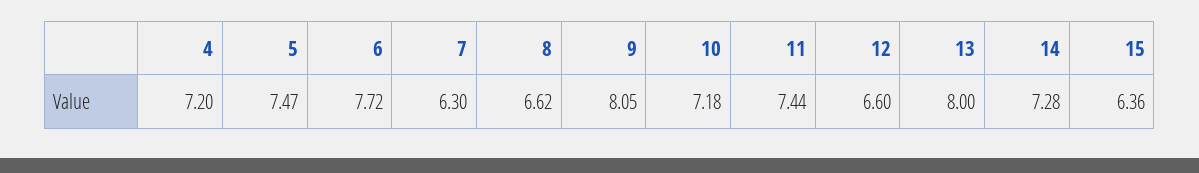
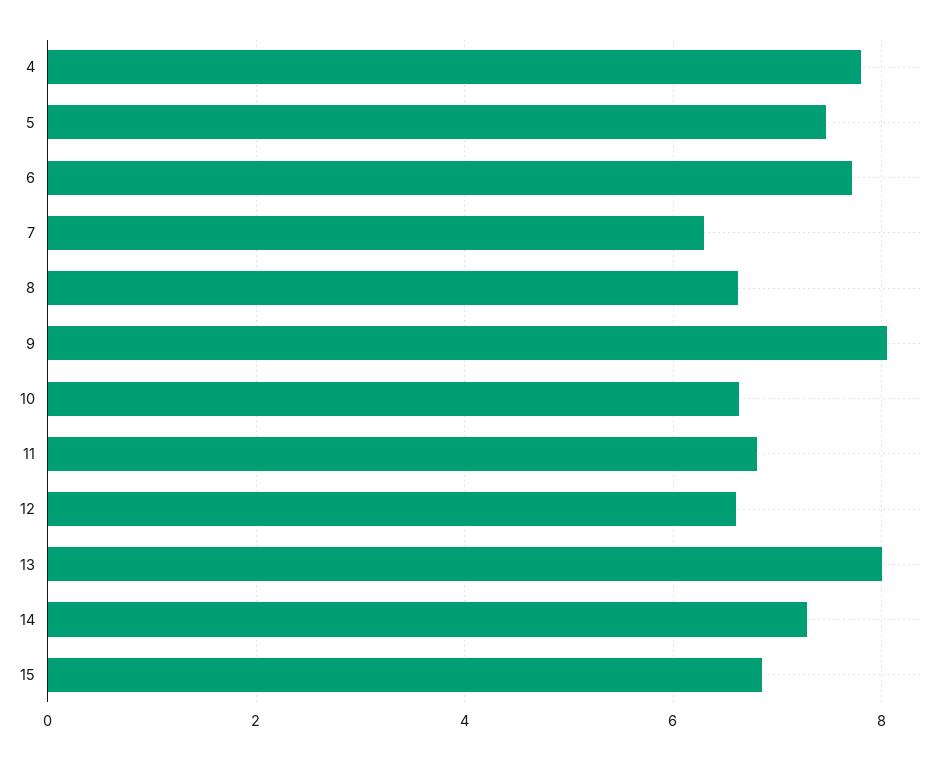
  {
-   "4": 7.2,
+   "4": 7.8,
    "5": 7.47,
    "6": 7.72,
    "7": 6.3,
    "8": 6.62,
    "9": 8.05,
-   "10": 7.18,
+   "10": 6.6,
-   "11": 7.44,
+   "11": 6.8,
    "12": 6.6,
    "13": 8,
    "14": 7.28,
-   "15": 6.36
+   "15": 6.8
  }

